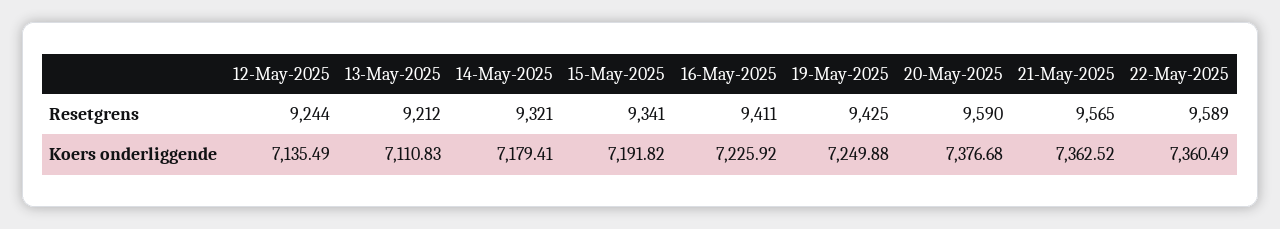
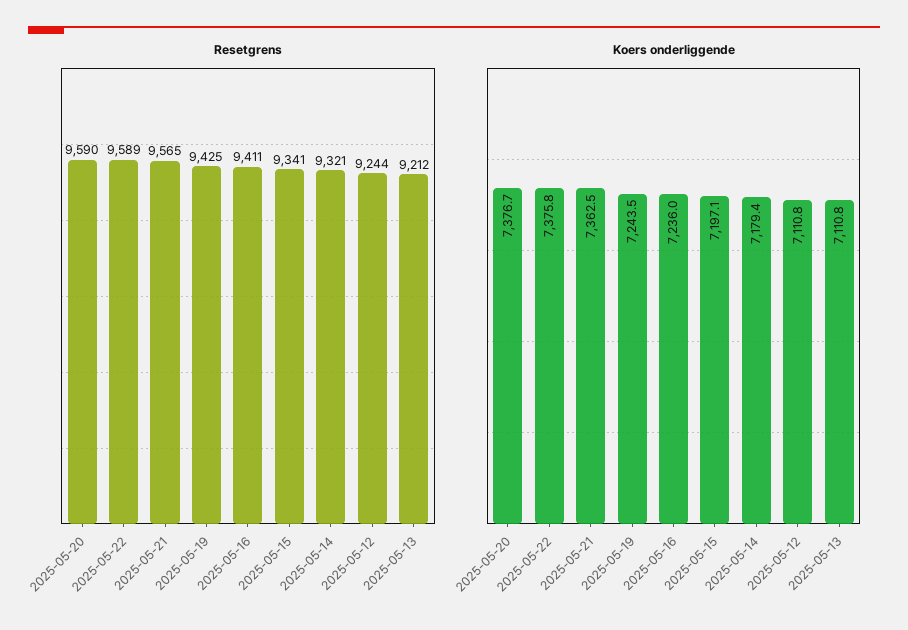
  {
    "Resetgrens": {
      "12-May-2025": 9244,
      "13-May-2025": 9212,
      "14-May-2025": 9321,
      "15-May-2025": 9341,
      "16-May-2025": 9411,
      "19-May-2025": 9425,
      "20-May-2025": 9590,
      "21-May-2025": 9565,
      "22-May-2025": 9589
    },
    "Koers onderliggende": {
-     "12-May-2025": 7135.49,
+     "12-May-2025": 7110.8,
      "13-May-2025": 7110.83,
      "14-May-2025": 7179.41,
-     "15-May-2025": 7191.82,
+     "15-May-2025": 7197.1,
-     "16-May-2025": 7225.92,
+     "16-May-2025": 7236,
-     "19-May-2025": 7249.88,
+     "19-May-2025": 7243.5,
      "20-May-2025": 7376.68,
      "21-May-2025": 7362.52,
-     "22-May-2025": 7360.49
+     "22-May-2025": 7375.8
    }
  }

